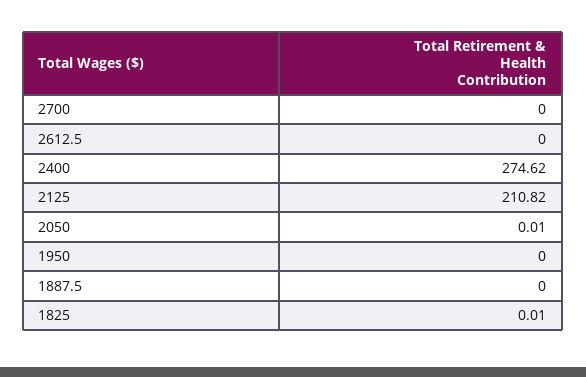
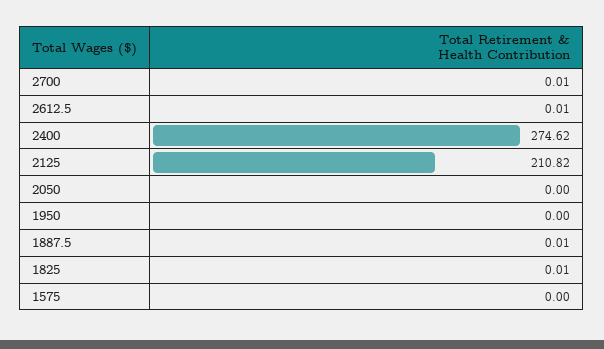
  {
-   "2700": 0,
+   "2700": 0.01,
-   "2612.5": 0,
+   "2612.5": 0.01,
    "2400": 274.62,
    "2125": 210.82,
-   "2050": 0.01,
+   "2050": 0,
    "1950": 0,
-   "1887.5": 0,
+   "1887.5": 0.01,
-   "1825": 0.01
+   "1825": 0.01,
+   "1575": 0
  }

